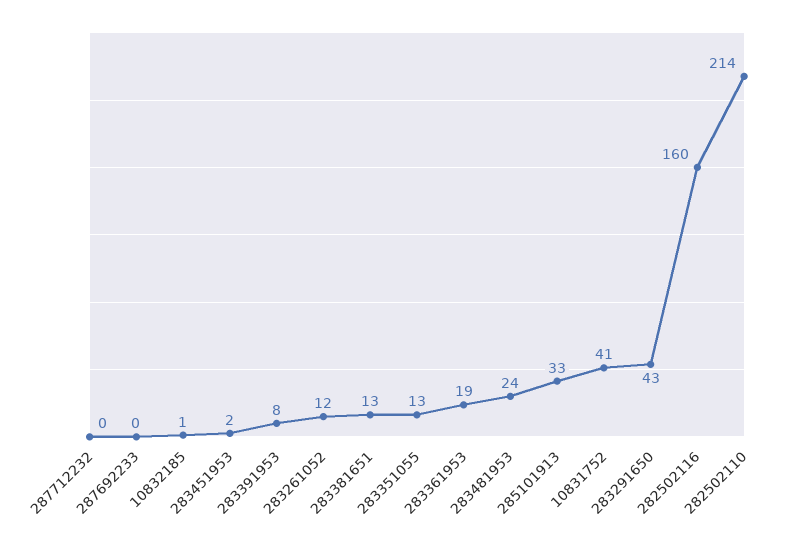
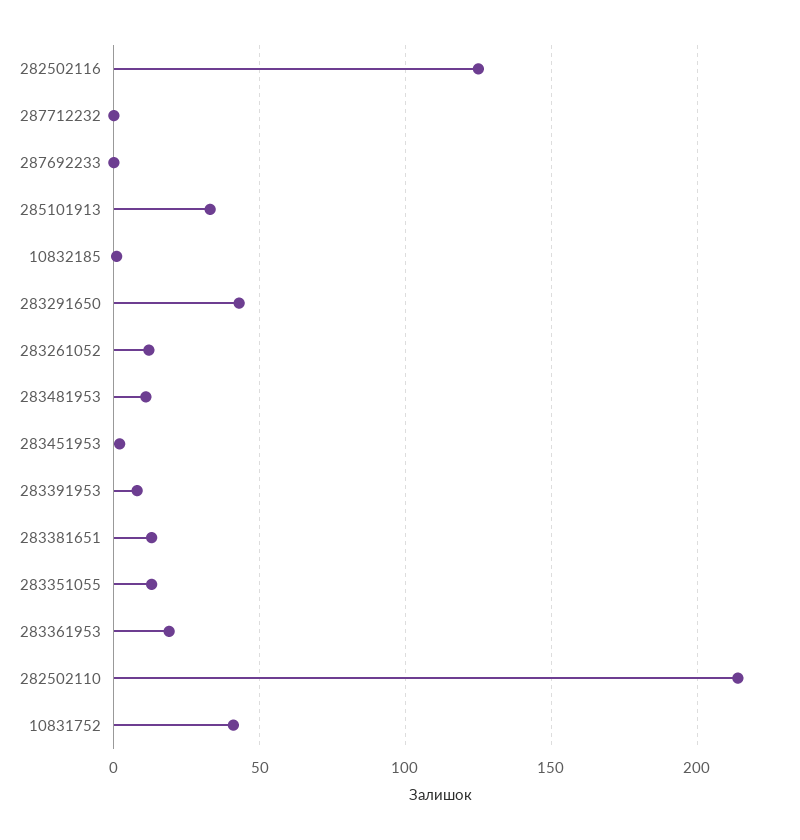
  {
    "287712232": 0,
    "287692233": 0,
    "10832185": 1,
    "283451953": 2,
    "283391953": 8,
    "283261052": 12,
    "283381651": 13,
    "283351055": 13,
    "283361953": 19,
-   "283481953": 24,
+   "283481953": 10,
    "285101913": 33,
    "10831752": 41,
    "283291650": 43,
-   "282502116": 160,
+   "282502116": 125,
    "282502110": 214
  }

